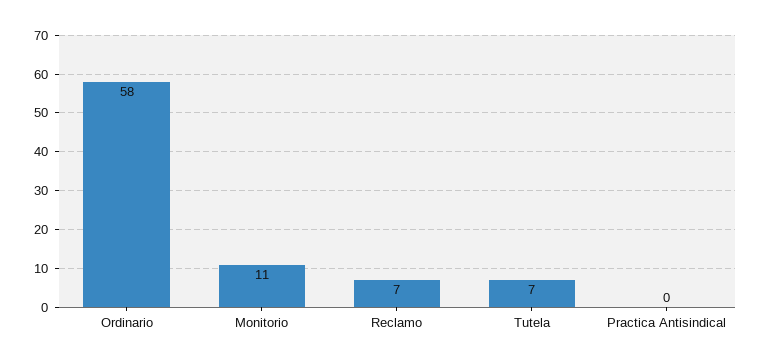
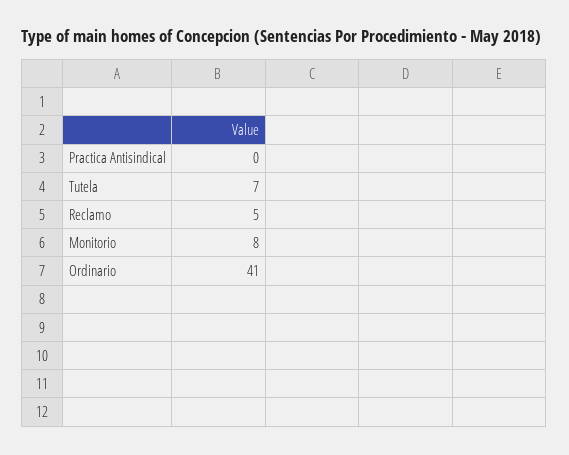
  {
-   "Ordinario": 58,
+   "Ordinario": 41,
-   "Monitorio": 11,
+   "Monitorio": 8,
-   "Reclamo": 7,
+   "Reclamo": 5,
    "Tutela": 7,
    "Practica Antisindical": 0
  }

